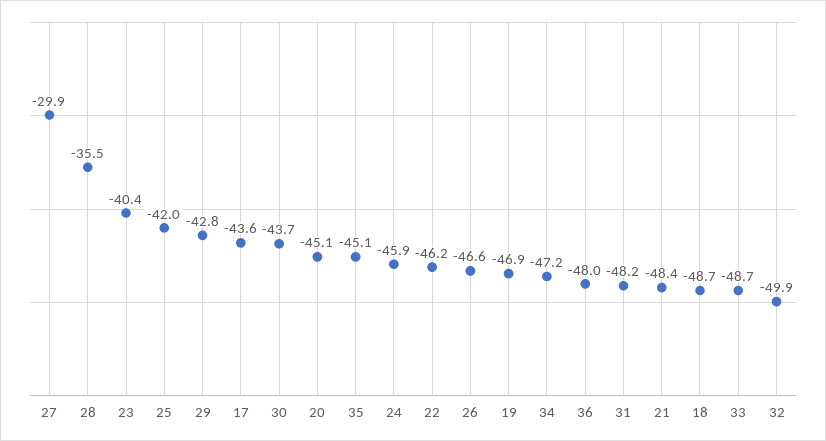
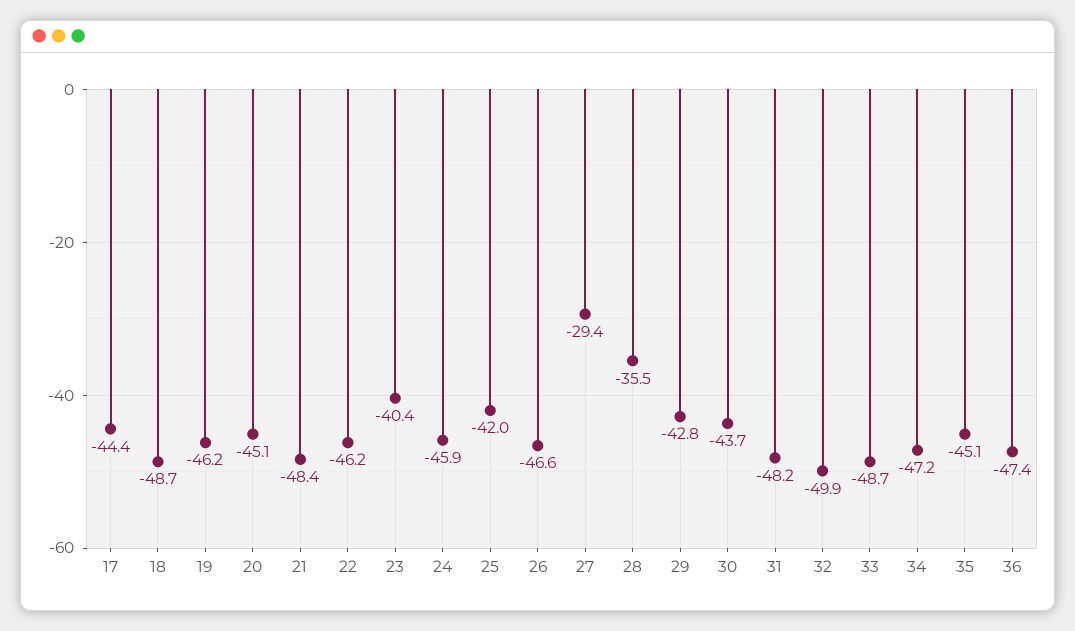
  {
-   "27": -29.9,
+   "27": -29.4,
    "28": -35.5,
    "23": -40.4,
    "25": -42,
    "29": -42.8,
-   "17": -43.6,
+   "17": -44.4,
    "30": -43.7,
    "20": -45.1,
    "35": -45.1,
    "24": -45.9,
    "22": -46.2,
    "26": -46.6,
-   "19": -46.9,
+   "19": -46.2,
    "34": -47.2,
-   "36": -48,
+   "36": -47.4,
    "31": -48.2,
    "21": -48.4,
    "18": -48.7,
    "33": -48.7,
    "32": -49.9
  }

